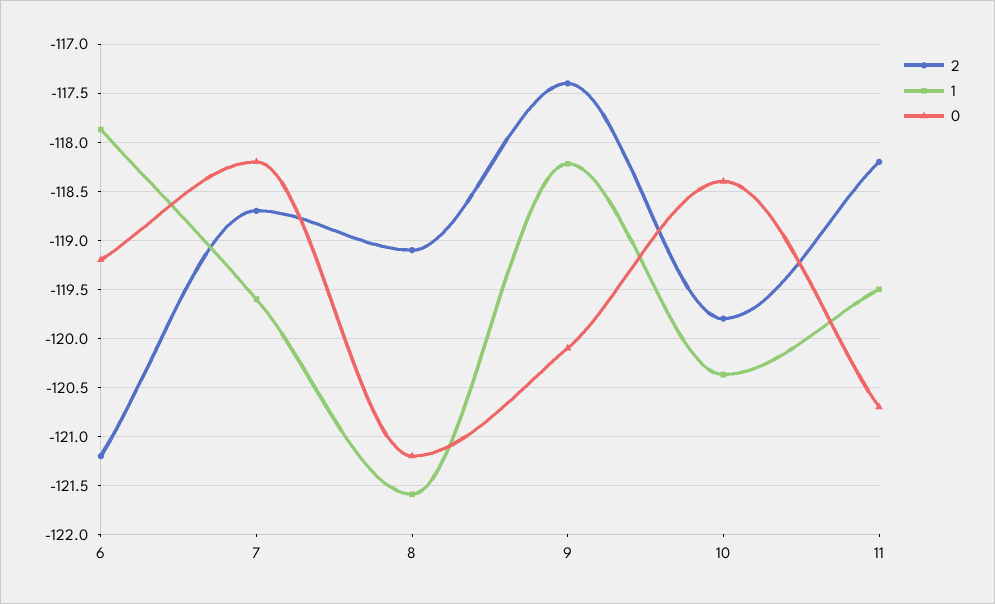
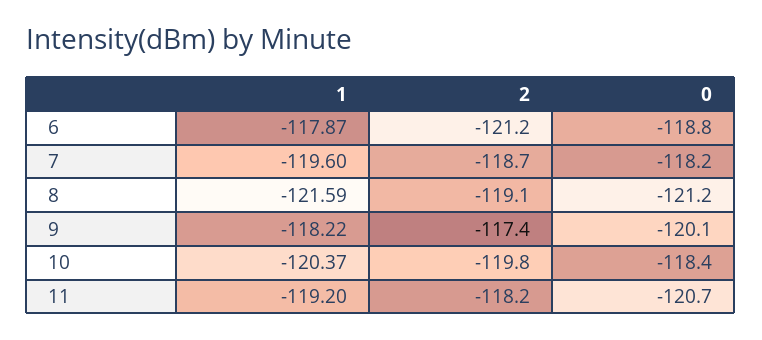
  {
    "2": {
      "6": -121.2,
      "7": -118.7,
      "8": -119.1,
      "9": -117.4,
      "10": -119.8,
      "11": -118.2
    },
    "1": {
      "6": -117.87,
      "7": -119.6,
      "8": -121.59,
      "9": -118.22,
      "10": -120.37,
-     "11": -119.5
+     "11": -119.2
    },
    "0": {
-     "6": -119.2,
+     "6": -118.8,
      "7": -118.2,
      "8": -121.2,
      "9": -120.1,
      "10": -118.4,
      "11": -120.7
    }
  }

